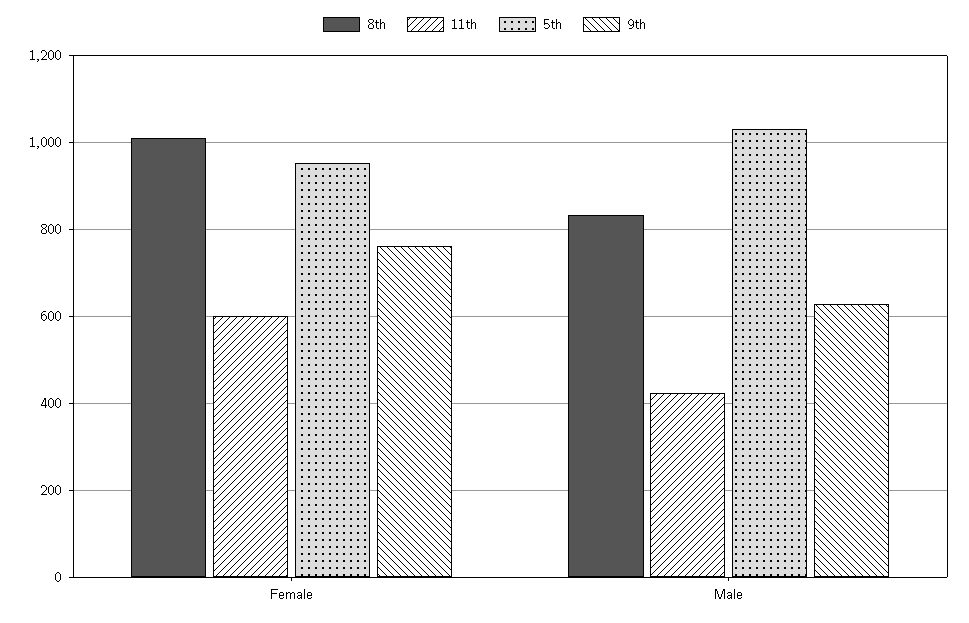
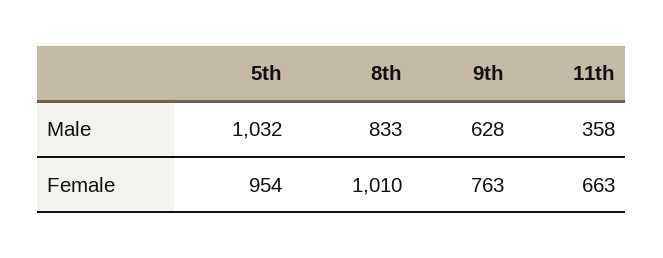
  {
    "8th": {
      "Female": 1010,
      "Male": 833
    },
    "11th": {
-     "Female": 600,
+     "Female": 663,
-     "Male": 420
+     "Male": 358
    },
    "5th": {
      "Female": 954,
      "Male": 1032
    },
    "9th": {
      "Female": 763,
      "Male": 628
    }
  }

